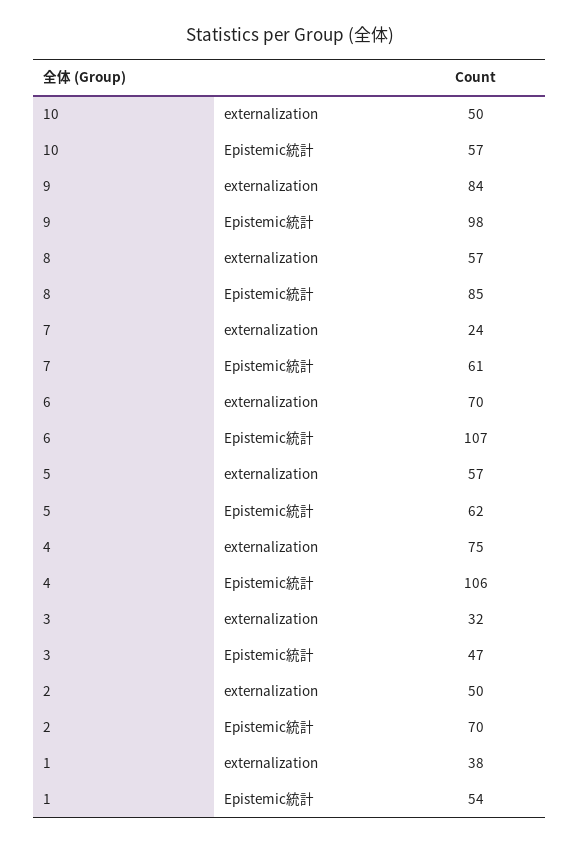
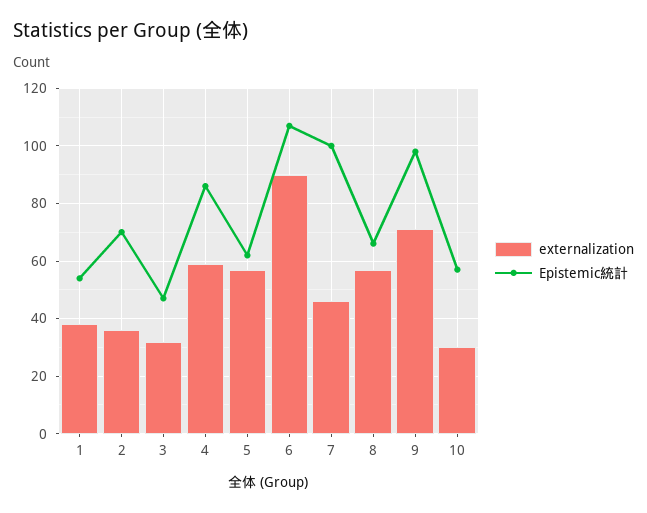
  {
    "externalization": {
-     "10": 50,
+     "10": 30,
-     "9": 84,
+     "9": 70,
      "8": 57,
-     "7": 24,
+     "7": 45,
-     "6": 70,
+     "6": 90,
      "5": 57,
-     "4": 75,
+     "4": 60,
      "3": 32,
-     "2": 50,
+     "2": 35,
      "1": 38
    },
    "Epistemic統計": {
      "10": 57,
      "9": 98,
-     "8": 85,
+     "8": 65,
-     "7": 61,
+     "7": 100,
      "6": 107,
      "5": 62,
-     "4": 106,
+     "4": 85,
      "3": 47,
      "2": 70,
      "1": 54
    }
  }

